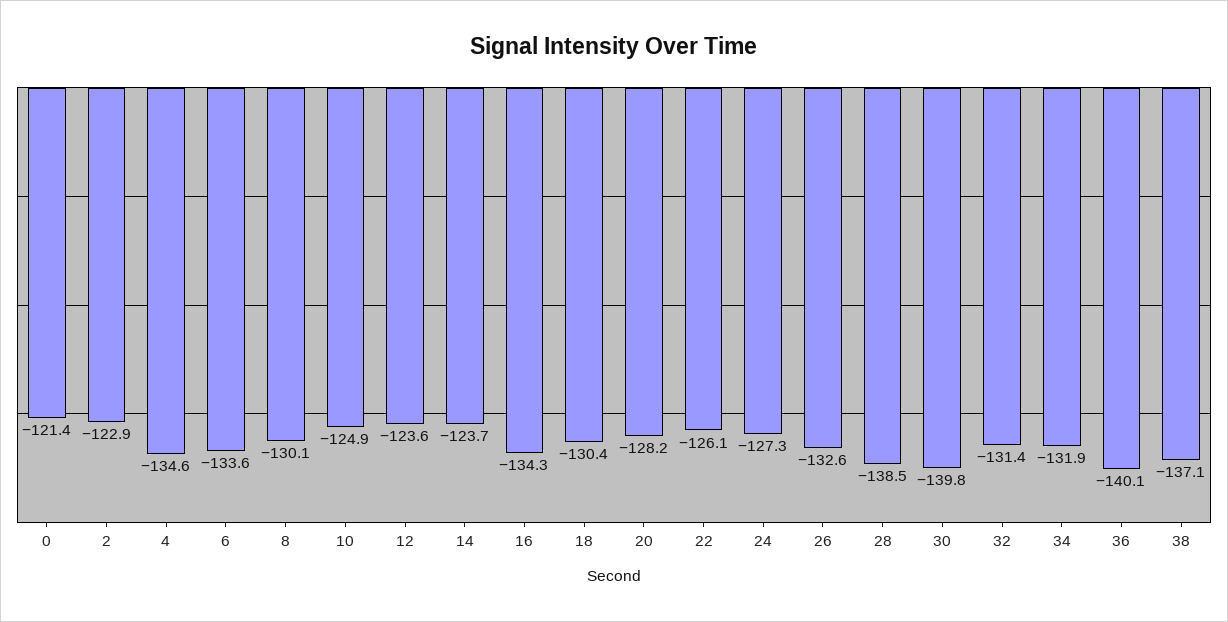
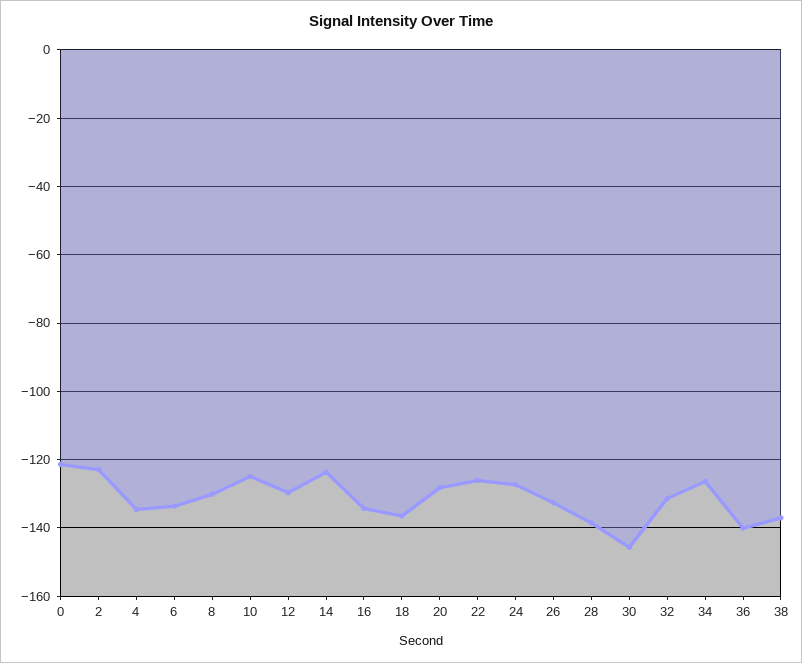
  {
    "0": -121.4,
    "2": -122.9,
    "4": -134.6,
    "6": -133.6,
    "8": -130.1,
    "10": -124.9,
-   "12": -123.6,
+   "12": -130,
    "14": -123.7,
    "16": -134.3,
-   "18": -130.4,
+   "18": -136,
    "20": -128.2,
    "22": -126.1,
    "24": -127.3,
    "26": -132.6,
    "28": -138.5,
-   "30": -139.8,
+   "30": -146,
    "32": -131.4,
-   "34": -131.9,
+   "34": -126,
    "36": -140.1,
    "38": -137.1
  }

